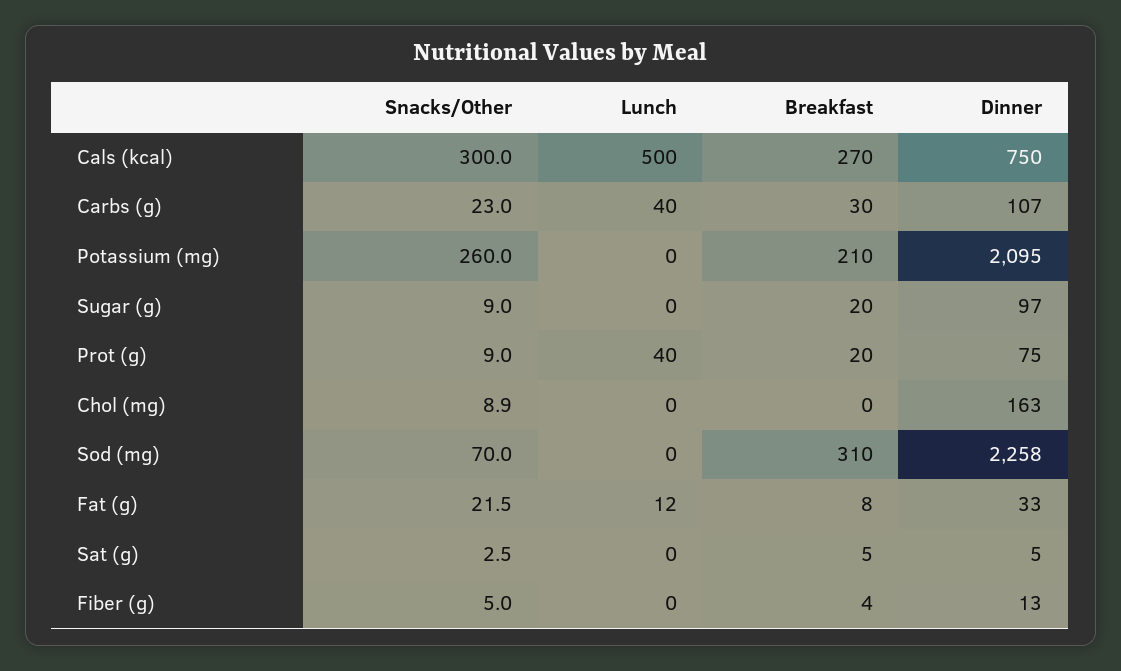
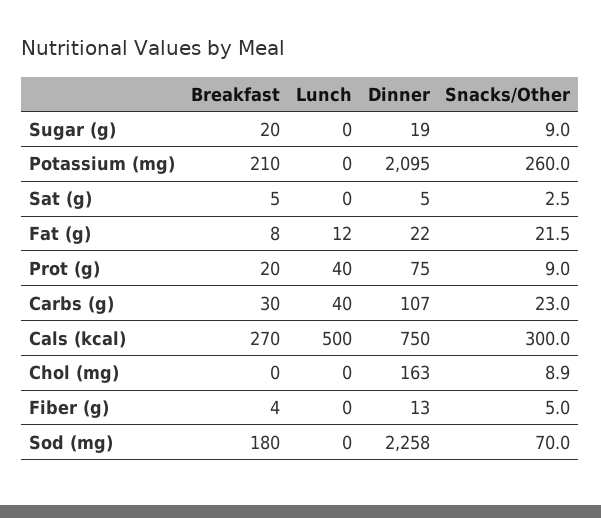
  {
    "Snacks/Other": {
      "Cals (kcal)": 300,
      "Carbs (g)": 23,
      "Potassium (mg)": 260,
      "Sugar (g)": 9,
      "Prot (g)": 9,
      "Chol (mg)": 8.9,
      "Sod (mg)": 70,
      "Fat (g)": 21.5,
      "Sat (g)": 2.5,
      "Fiber (g)": 5
    },
    "Lunch": {
      "Cals (kcal)": 500,
      "Carbs (g)": 40,
      "Potassium (mg)": 0,
      "Sugar (g)": 0,
      "Prot (g)": 40,
      "Chol (mg)": 0,
      "Sod (mg)": 0,
      "Fat (g)": 12,
      "Sat (g)": 0,
      "Fiber (g)": 0
    },
    "Breakfast": {
      "Cals (kcal)": 270,
      "Carbs (g)": 30,
      "Potassium (mg)": 210,
      "Sugar (g)": 20,
      "Prot (g)": 20,
      "Chol (mg)": 0,
-     "Sod (mg)": 310,
+     "Sod (mg)": 180,
      "Fat (g)": 8,
      "Sat (g)": 5,
      "Fiber (g)": 4
    },
    "Dinner": {
      "Cals (kcal)": 750,
      "Carbs (g)": 107,
      "Potassium (mg)": 2095,
-     "Sugar (g)": 97,
+     "Sugar (g)": 19,
      "Prot (g)": 75,
      "Chol (mg)": 163,
      "Sod (mg)": 2258,
-     "Fat (g)": 33,
+     "Fat (g)": 22,
      "Sat (g)": 5,
      "Fiber (g)": 13
    }
  }

